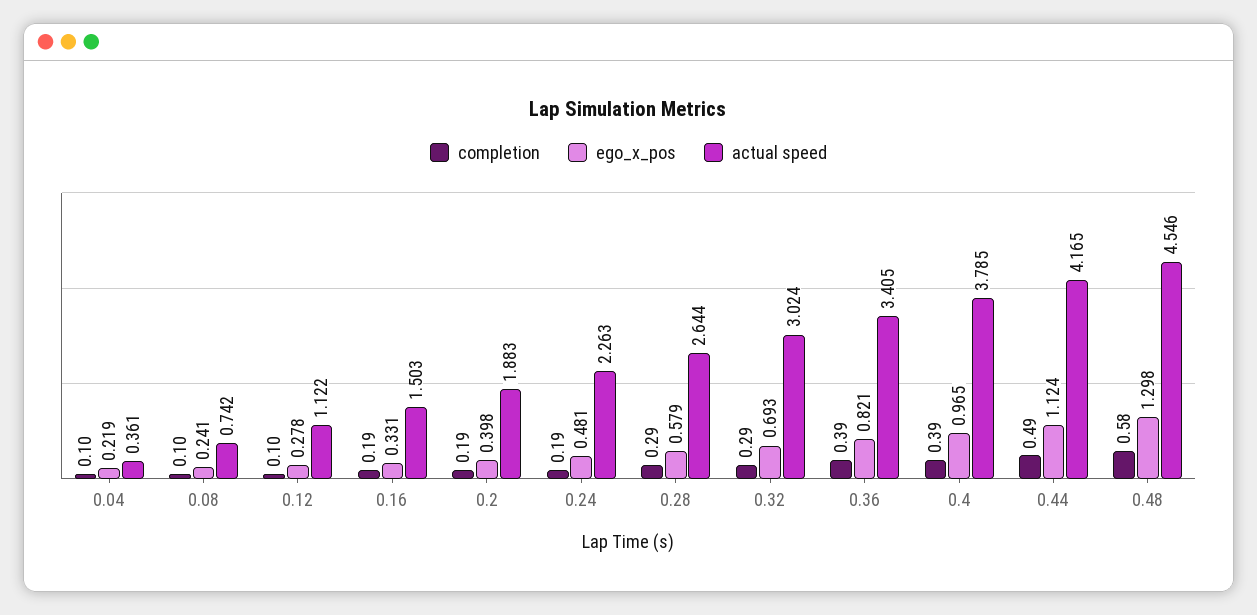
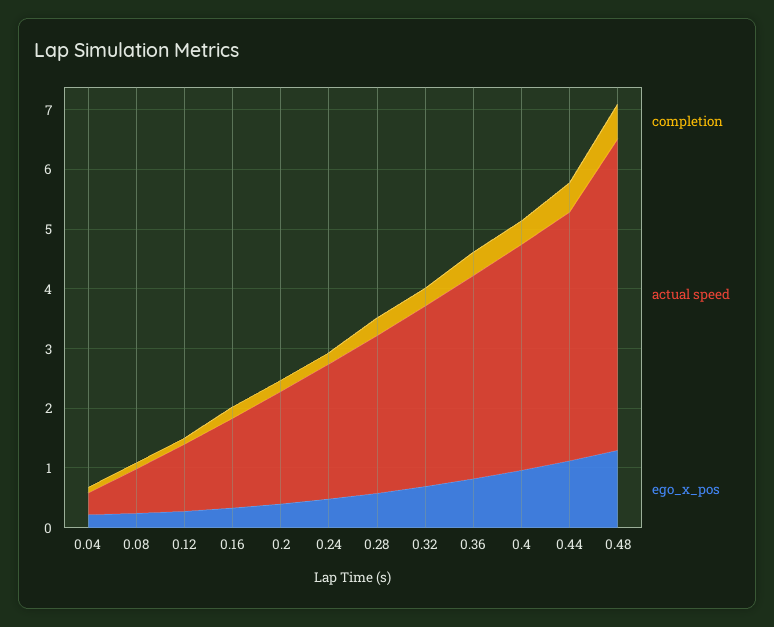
  {
    "completion": {
      "0.04": 0.1,
      "0.08": 0.1,
      "0.12": 0.1,
      "0.16": 0.19,
      "0.2": 0.19,
      "0.24": 0.19,
      "0.28": 0.29,
      "0.32": 0.29,
      "0.36": 0.39,
      "0.4": 0.39,
      "0.44": 0.49,
      "0.48": 0.58
    },
    "ego_x_pos": {
      "0.04": 0.219,
      "0.08": 0.241,
      "0.12": 0.278,
      "0.16": 0.331,
      "0.2": 0.398,
      "0.24": 0.481,
      "0.28": 0.579,
      "0.32": 0.693,
      "0.36": 0.821,
      "0.4": 0.965,
      "0.44": 1.124,
      "0.48": 1.298
    },
    "actual speed": {
      "0.04": 0.361,
      "0.08": 0.742,
      "0.12": 1.122,
      "0.16": 1.503,
      "0.2": 1.883,
      "0.24": 2.263,
      "0.28": 2.644,
      "0.32": 3.024,
      "0.36": 3.405,
      "0.4": 3.785,
      "0.44": 4.165,
-     "0.48": 4.546
+     "0.48": 5.2
    }
  }

